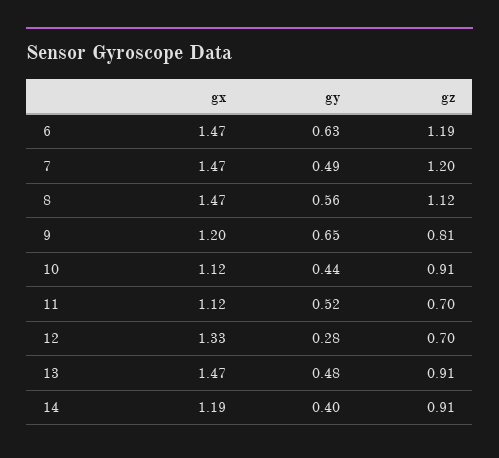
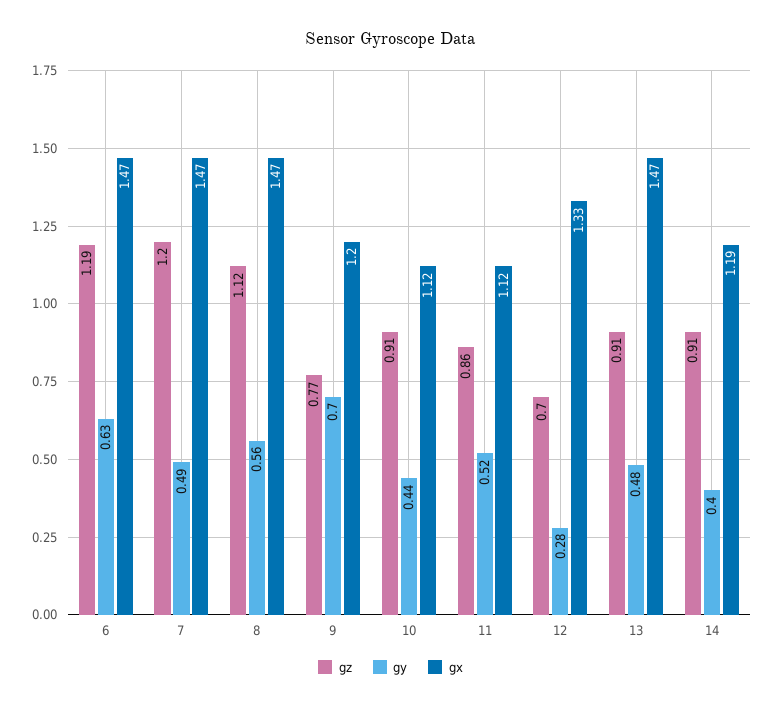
  {
    "gx": {
      "6": 1.47,
      "7": 1.47,
      "8": 1.47,
      "9": 1.2,
      "10": 1.12,
      "11": 1.12,
      "12": 1.33,
      "13": 1.47,
      "14": 1.19
    },
    "gy": {
      "6": 0.63,
      "7": 0.49,
      "8": 0.56,
-     "9": 0.65,
+     "9": 0.7,
      "10": 0.44,
      "11": 0.52,
      "12": 0.28,
      "13": 0.48,
      "14": 0.4
    },
    "gz": {
      "6": 1.19,
      "7": 1.2,
      "8": 1.12,
-     "9": 0.81,
+     "9": 0.77,
      "10": 0.91,
-     "11": 0.7,
+     "11": 0.86,
      "12": 0.7,
      "13": 0.91,
      "14": 0.91
    }
  }

